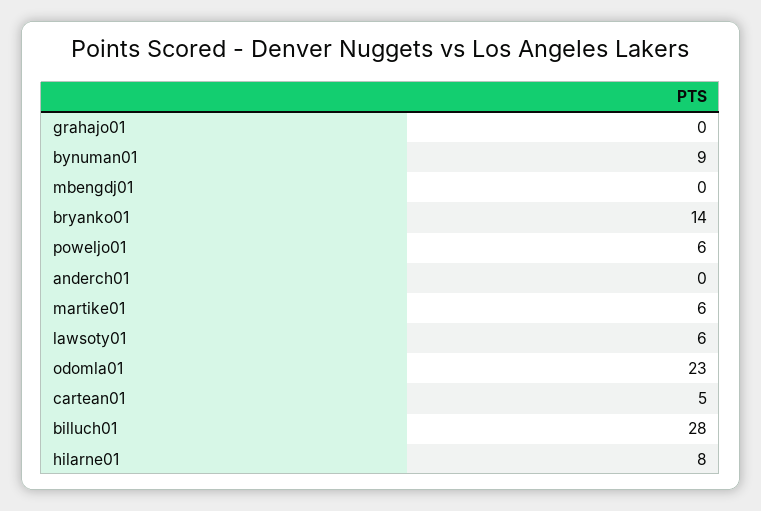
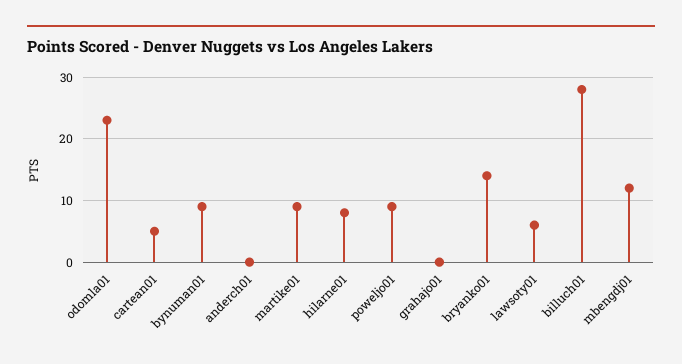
  {
    "grahajo01": 0,
    "bynuman01": 9,
-   "mbengdj01": 0,
+   "mbengdj01": 12,
    "bryanko01": 14,
-   "poweljo01": 6,
+   "poweljo01": 9,
    "anderch01": 0,
-   "martike01": 6,
+   "martike01": 9,
    "lawsoty01": 6,
    "odomla01": 23,
    "cartean01": 5,
    "billuch01": 28,
    "hilarne01": 8
  }

